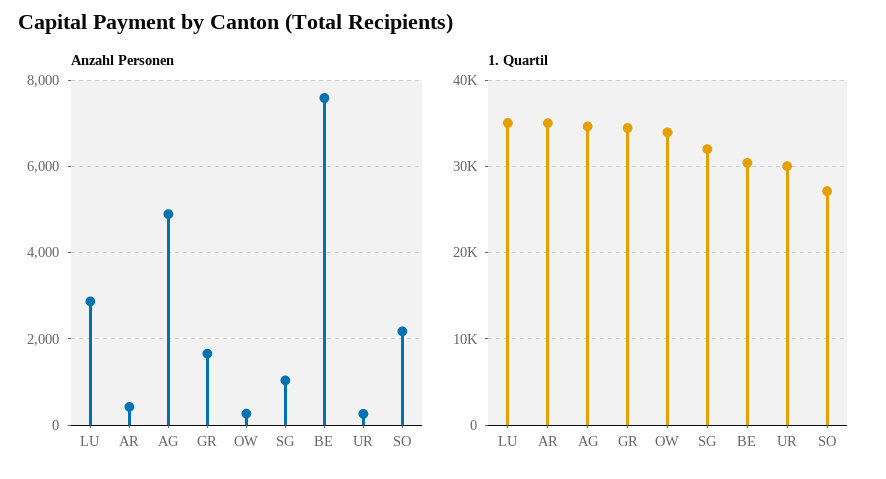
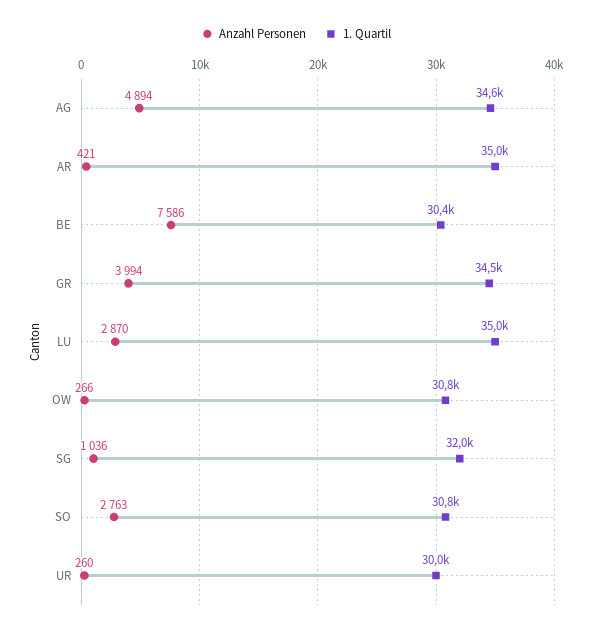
  {
    "Anzahl Personen": {
      "LU": 2870,
      "AR": 421,
      "AG": 4894,
-     "GR": 1600,
+     "GR": 3994,
      "OW": 266,
      "SG": 1036,
      "BE": 7586,
      "UR": 260,
-     "SO": 2200
+     "SO": 2763
    },
    "1. Quartil": {
      "LU": 35000,
      "AR": 35000,
      "AG": 34600,
      "GR": 34500,
-     "OW": 34000,
+     "OW": 30800,
      "SG": 32000,
      "BE": 30400,
      "UR": 30000,
-     "SO": 27000
+     "SO": 30800
    }
  }

